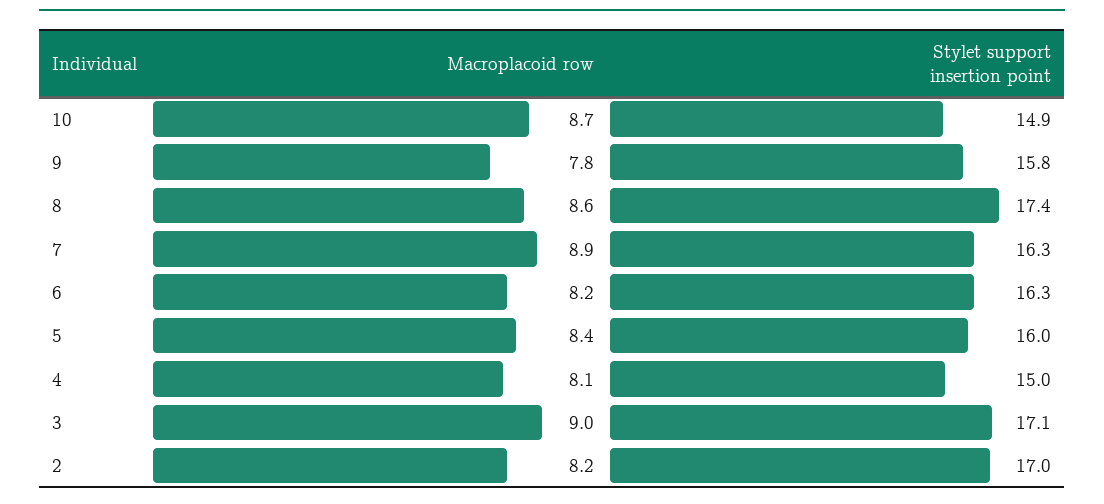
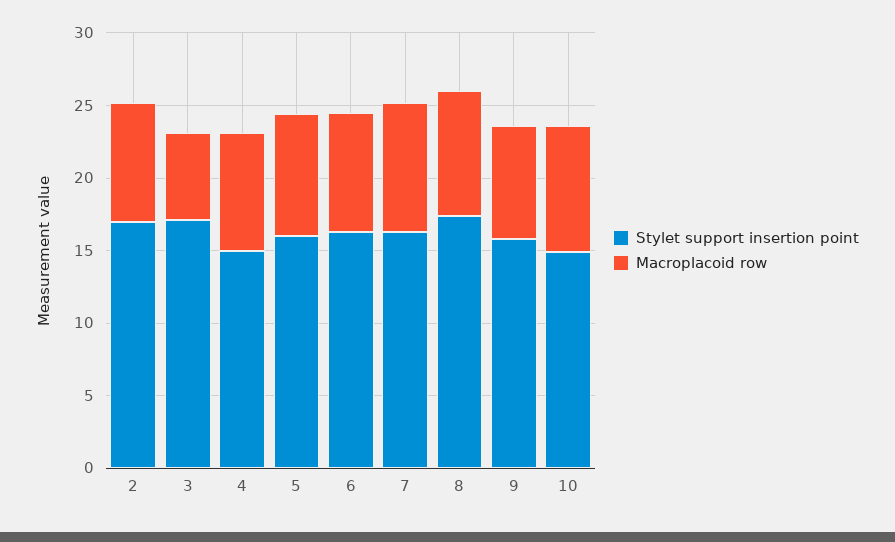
  {
    "Macroplacoid row": {
      "10": 8.7,
      "9": 7.8,
      "8": 8.6,
      "7": 8.9,
      "6": 8.2,
      "5": 8.4,
      "4": 8.1,
-     "3": 9,
+     "3": 6,
      "2": 8.2
    },
    "Stylet support insertion point": {
      "10": 14.9,
      "9": 15.8,
      "8": 17.4,
      "7": 16.3,
      "6": 16.3,
      "5": 16,
      "4": 15,
      "3": 17.1,
      "2": 17
    }
  }

